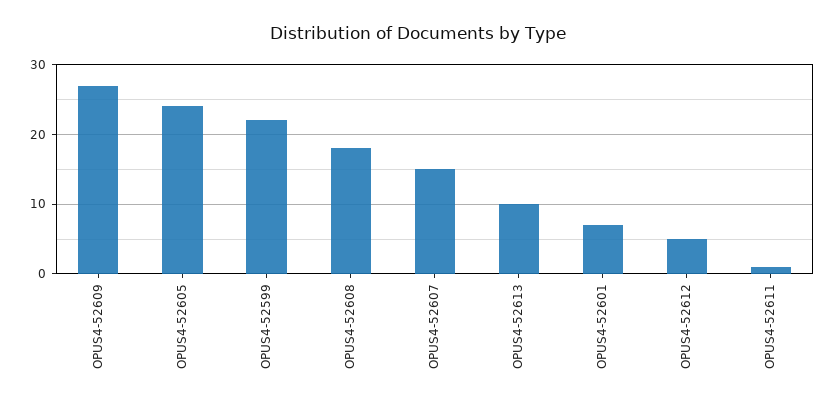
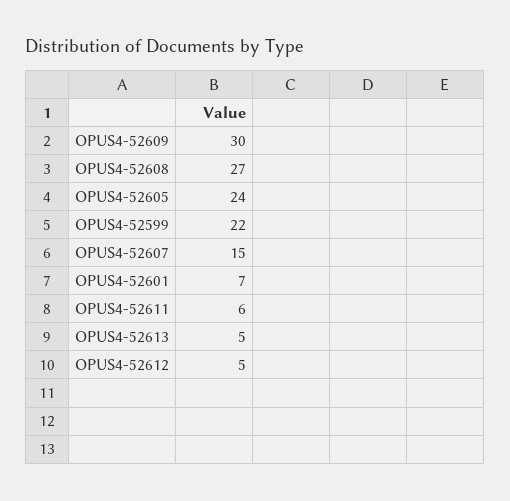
  {
-   "OPUS4-52609": 27,
+   "OPUS4-52609": 30,
    "OPUS4-52605": 24,
    "OPUS4-52599": 22,
-   "OPUS4-52608": 18,
+   "OPUS4-52608": 27,
    "OPUS4-52607": 15,
-   "OPUS4-52613": 10,
+   "OPUS4-52613": 5,
    "OPUS4-52601": 7,
    "OPUS4-52612": 5,
-   "OPUS4-52611": 1
+   "OPUS4-52611": 6
  }

